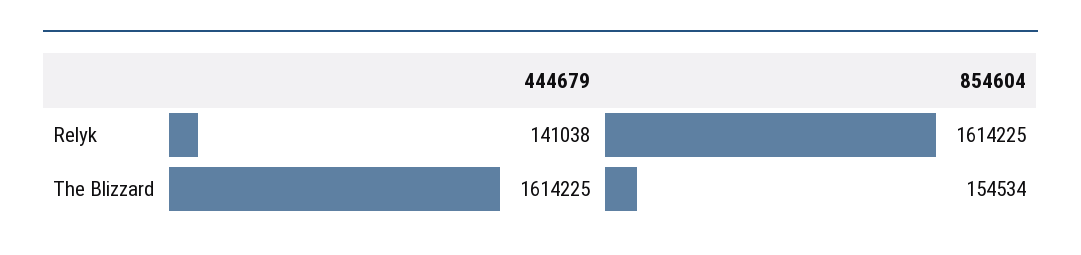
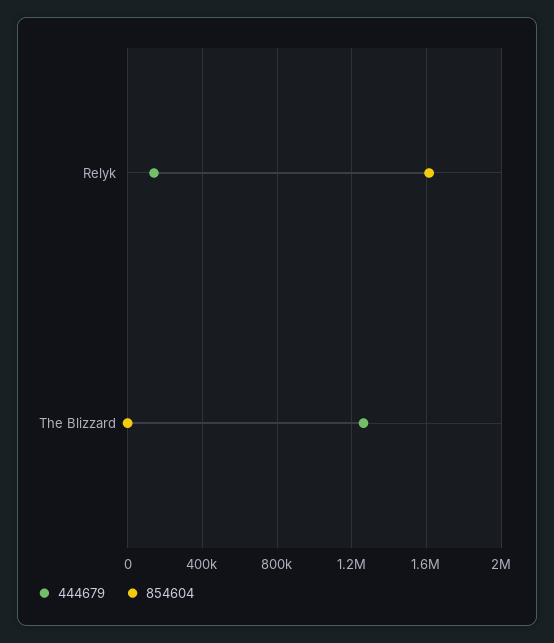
  {
    "444679": {
      "Relyk": 141038,
-     "The Blizzard": 1614225
+     "The Blizzard": 1250000
    },
    "854604": {
      "Relyk": 1614225,
-     "The Blizzard": 154534
+     "The Blizzard": 0
    }
  }

